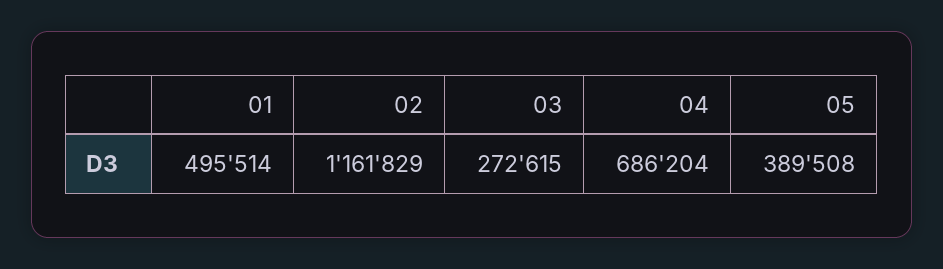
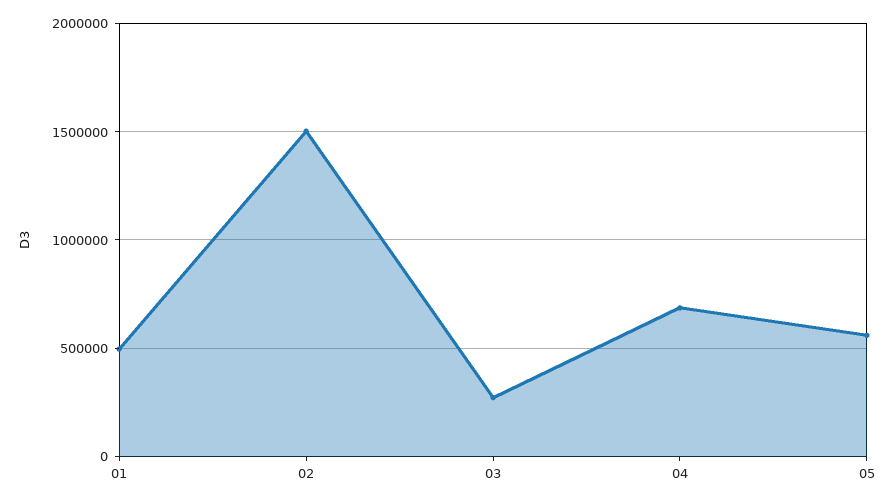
  {
    "01": 495514,
-   "02": 1161829,
+   "02": 1500000,
    "03": 272615,
    "04": 686204,
-   "05": 389508
+   "05": 550000
  }

